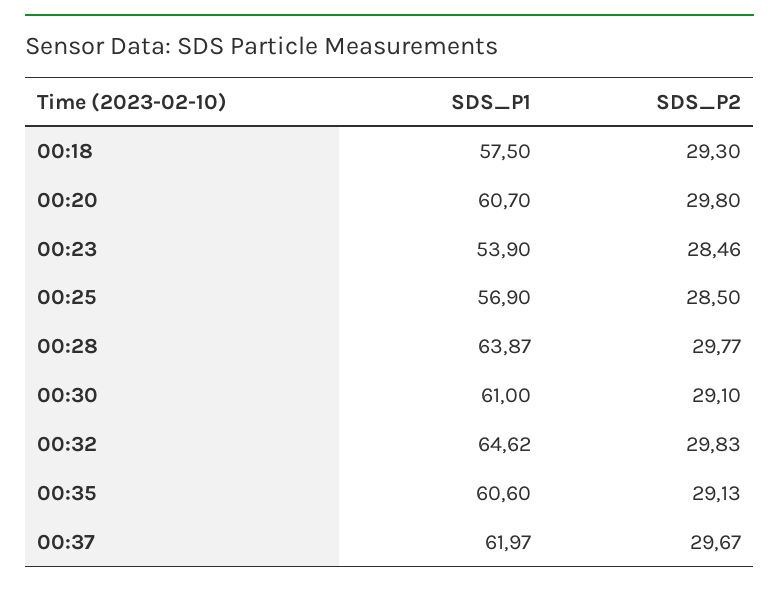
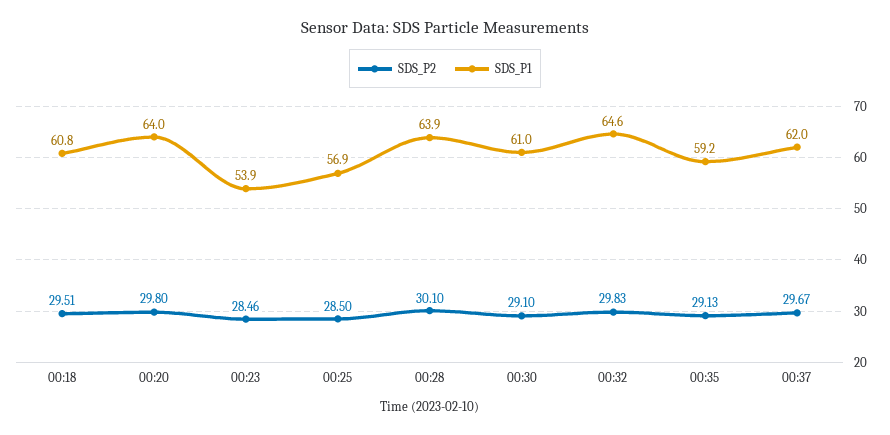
  {
    "SDS_P1": {
-     "00:18": 57.5,
+     "00:18": 60.8,
-     "00:20": 60.7,
+     "00:20": 64,
      "00:23": 53.9,
      "00:25": 56.9,
      "00:28": 63.87,
      "00:30": 61,
      "00:32": 64.62,
-     "00:35": 60.6,
+     "00:35": 59.2,
      "00:37": 61.97
    },
    "SDS_P2": {
-     "00:18": 29.3,
+     "00:18": 29.51,
      "00:20": 29.8,
      "00:23": 28.46,
      "00:25": 28.5,
-     "00:28": 29.77,
+     "00:28": 30.1,
      "00:30": 29.1,
      "00:32": 29.83,
      "00:35": 29.13,
      "00:37": 29.67
    }
  }

